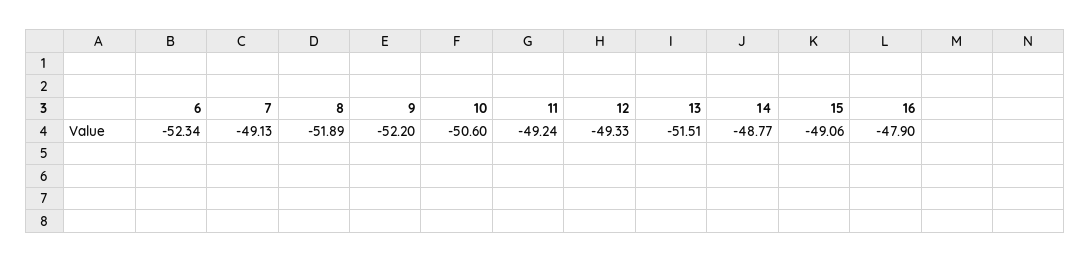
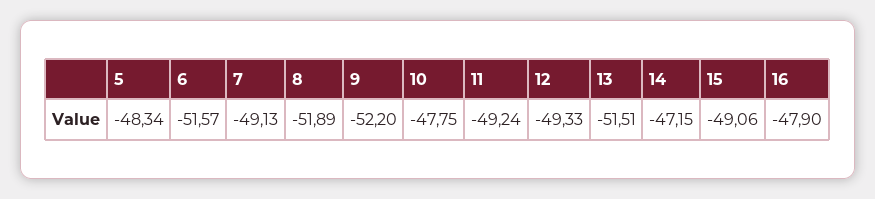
  {
-   "6": -52.34,
+   "6": -51.57,
    "7": -49.13,
    "8": -51.89,
    "9": -52.2,
-   "10": -50.6,
+   "10": -47.75,
    "11": -49.24,
    "12": -49.33,
    "13": -51.51,
-   "14": -48.77,
+   "14": -47.15,
    "15": -49.06,
-   "16": -47.9
+   "16": -47.9,
+   "5": -48.34
  }

